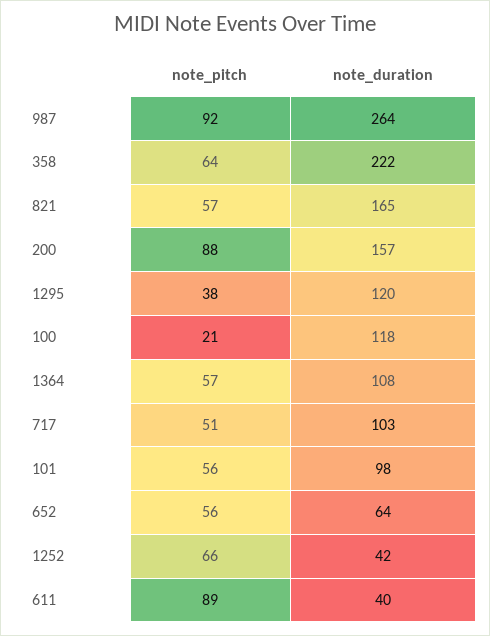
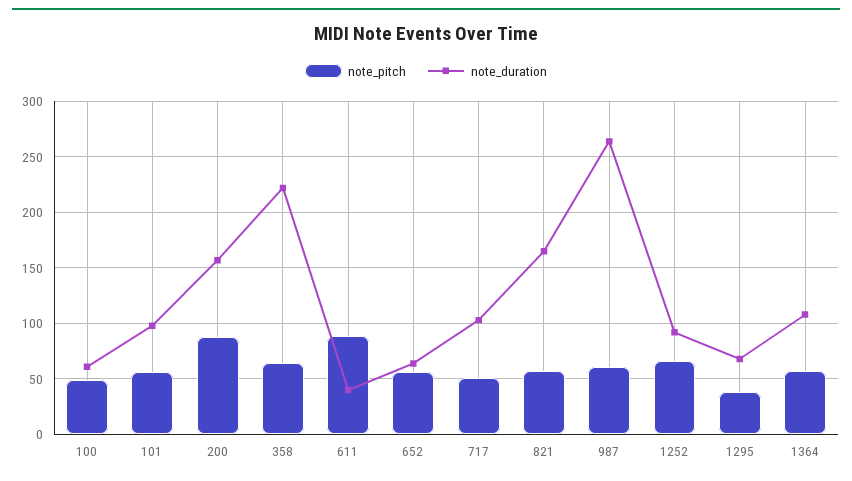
  {
    "note_pitch": {
-     "987": 92,
+     "987": 60,
      "358": 64,
      "821": 57,
      "200": 88,
      "1295": 38,
-     "100": 21,
+     "100": 50,
      "1364": 57,
      "717": 51,
      "101": 56,
      "652": 56,
      "1252": 66,
      "611": 89
    },
    "note_duration": {
      "987": 264,
      "358": 222,
      "821": 165,
      "200": 157,
-     "1295": 120,
+     "1295": 70,
-     "100": 118,
+     "100": 60,
      "1364": 108,
      "717": 103,
      "101": 98,
      "652": 64,
-     "1252": 42,
+     "1252": 90,
      "611": 40
    }
  }

